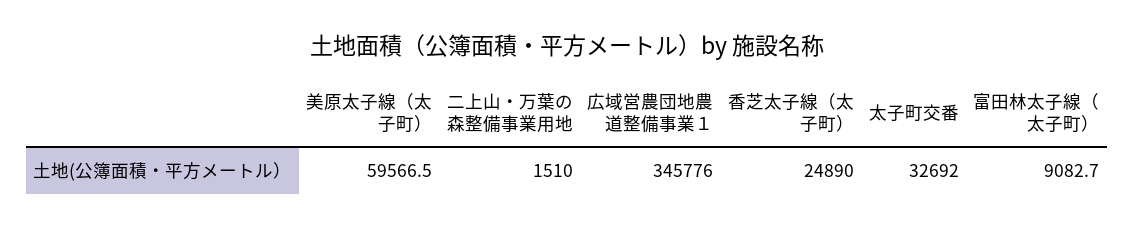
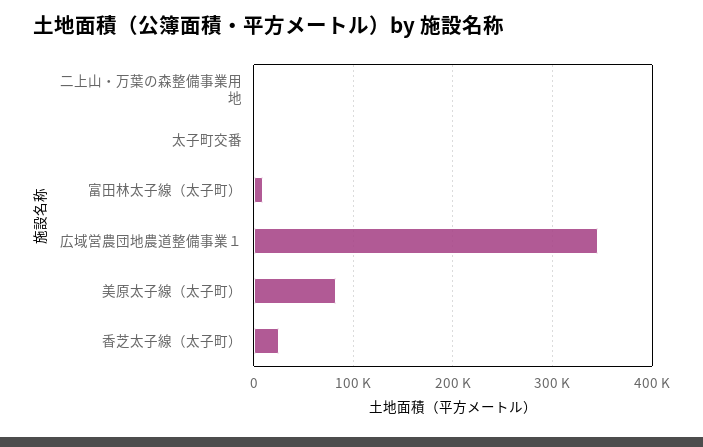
  {
-   "美原太子線（太子町）": 59566.5,
+   "美原太子線（太子町）": 80000,
    "二上山・万葉の森整備事業用地": 1510,
    "広域営農団地農道整備事業１": 345776,
    "香芝太子線（太子町）": 24890,
-   "太子町交番": 32692,
+   "太子町交番": 0,
    "富田林太子線（太子町）": 9082.7
  }

